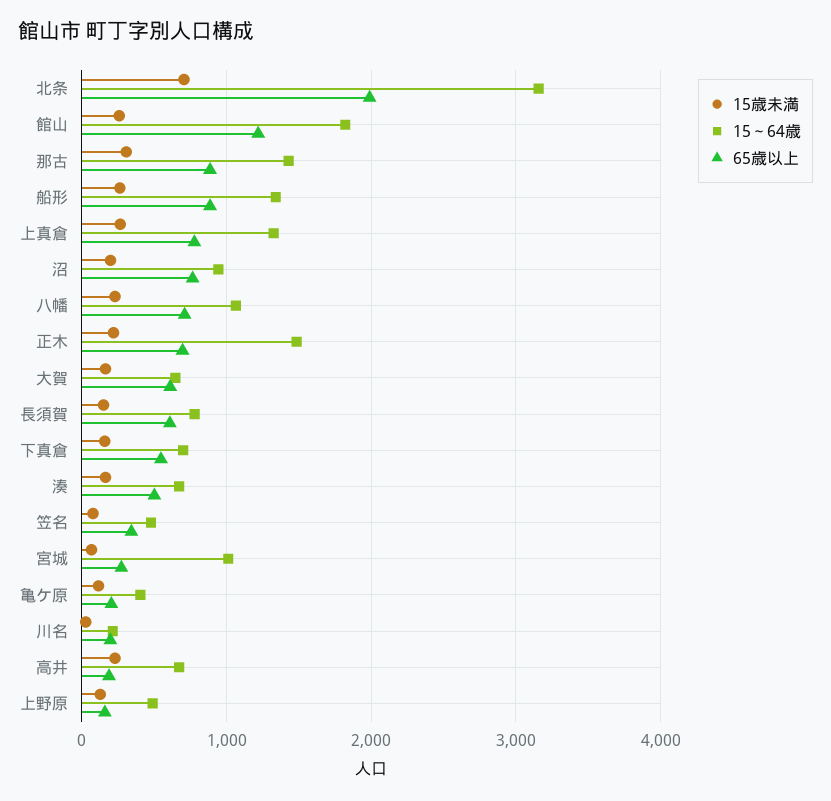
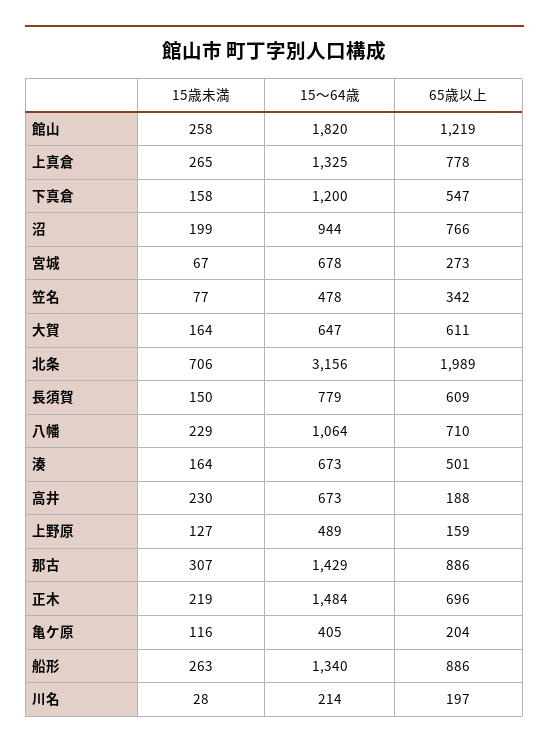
  {
    "15歳未満": {
      "北条": 706,
      "館山": 258,
      "那古": 307,
      "船形": 263,
      "上真倉": 265,
      "沼": 199,
      "八幡": 229,
      "正木": 219,
      "大賀": 164,
      "長須賀": 150,
      "下真倉": 158,
      "湊": 164,
      "笠名": 77,
      "宮城": 67,
      "亀ケ原": 116,
      "川名": 28,
      "高井": 230,
      "上野原": 127
    },
    "15～64歳": {
      "北条": 3156,
      "館山": 1820,
      "那古": 1429,
      "船形": 1340,
      "上真倉": 1325,
      "沼": 944,
      "八幡": 1064,
      "正木": 1484,
      "大賀": 647,
      "長須賀": 779,
-     "下真倉": 700,
+     "下真倉": 1200,
      "湊": 673,
      "笠名": 478,
-     "宮城": 1000,
+     "宮城": 678,
      "亀ケ原": 405,
      "川名": 214,
      "高井": 673,
      "上野原": 489
    },
    "65歳以上": {
      "北条": 1989,
      "館山": 1219,
      "那古": 886,
      "船形": 886,
      "上真倉": 778,
      "沼": 766,
      "八幡": 710,
      "正木": 696,
      "大賀": 611,
      "長須賀": 609,
      "下真倉": 547,
      "湊": 501,
      "笠名": 342,
      "宮城": 273,
      "亀ケ原": 204,
      "川名": 197,
      "高井": 188,
      "上野原": 159
    }
  }

